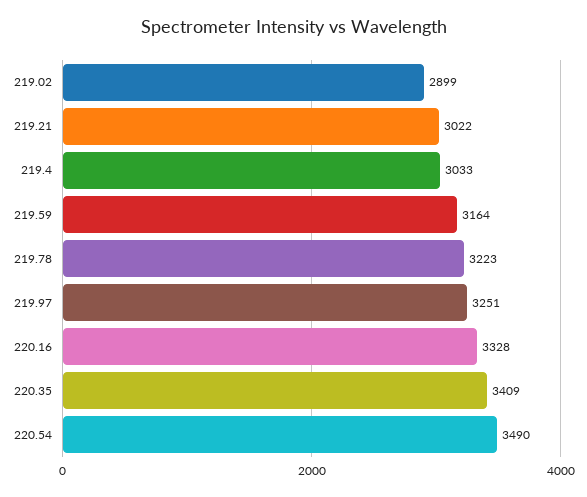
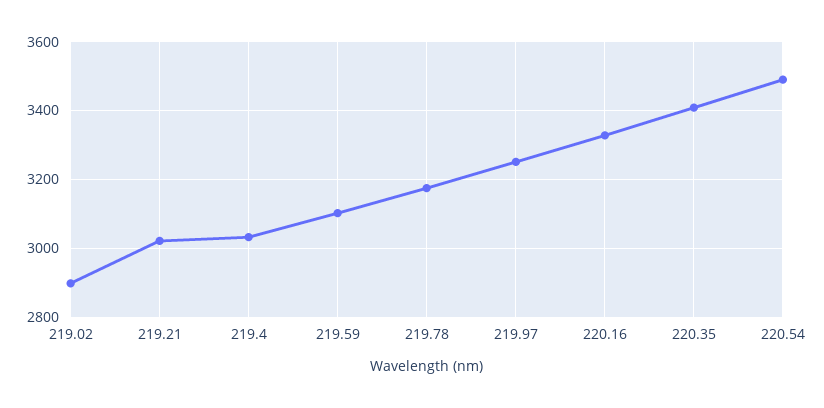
  {
    "219.02": 2899,
    "219.21": 3022,
    "219.4": 3033,
-   "219.59": 3164,
+   "219.59": 3100,
-   "219.78": 3223,
+   "219.78": 3180,
    "219.97": 3251,
    "220.16": 3328,
    "220.35": 3409,
    "220.54": 3490
  }

